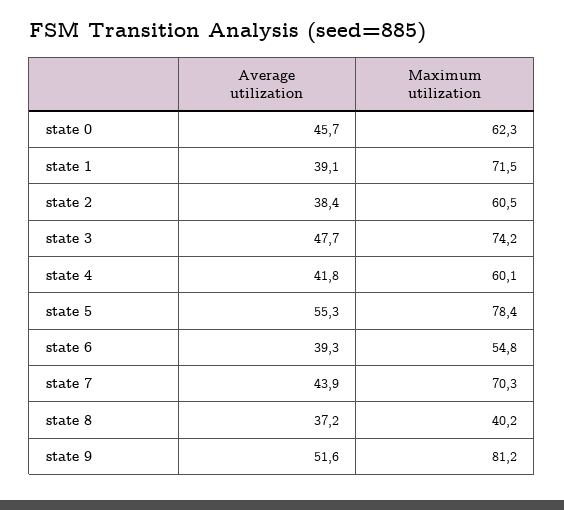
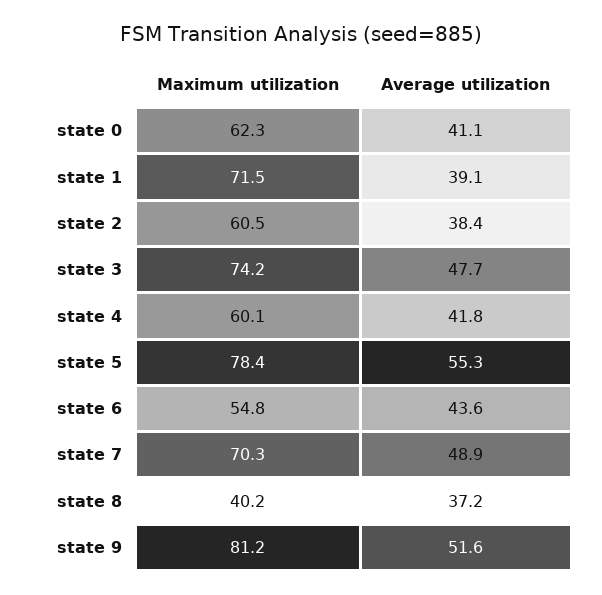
  {
    "Average utilization": {
-     "state 0": 45.7,
+     "state 0": 41.1,
      "state 1": 39.1,
      "state 2": 38.4,
      "state 3": 47.7,
      "state 4": 41.8,
      "state 5": 55.3,
-     "state 6": 39.3,
+     "state 6": 43.6,
-     "state 7": 43.9,
+     "state 7": 48.9,
      "state 8": 37.2,
      "state 9": 51.6
    },
    "Maximum utilization": {
      "state 0": 62.3,
      "state 1": 71.5,
      "state 2": 60.5,
      "state 3": 74.2,
      "state 4": 60.1,
      "state 5": 78.4,
      "state 6": 54.8,
      "state 7": 70.3,
      "state 8": 40.2,
      "state 9": 81.2
    }
  }

